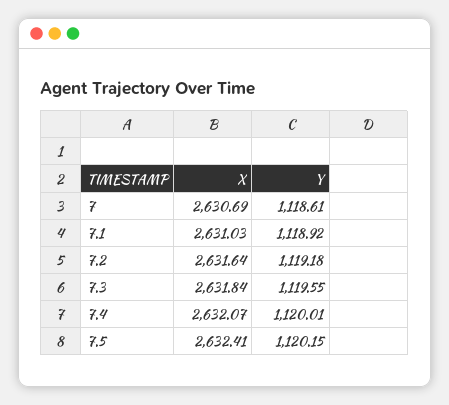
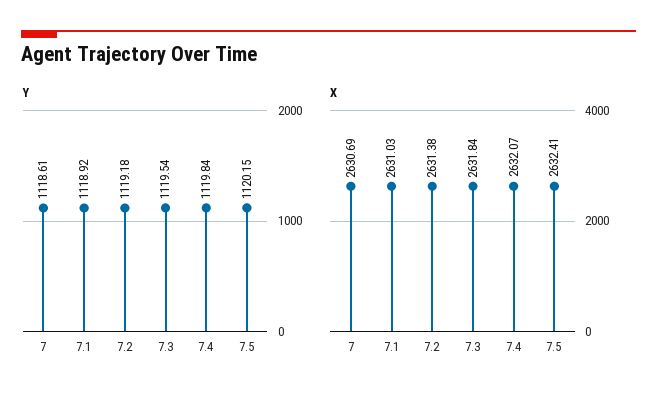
  {
    "X": {
      "7": 2630.69,
      "7.1": 2631.03,
-     "7.2": 2631.64,
+     "7.2": 2631.38,
      "7.3": 2631.84,
      "7.4": 2632.07,
      "7.5": 2632.41
    },
    "Y": {
      "7": 1118.61,
      "7.1": 1118.92,
      "7.2": 1119.18,
-     "7.3": 1119.55,
+     "7.3": 1119.54,
-     "7.4": 1120.01,
+     "7.4": 1119.84,
      "7.5": 1120.15
    }
  }

